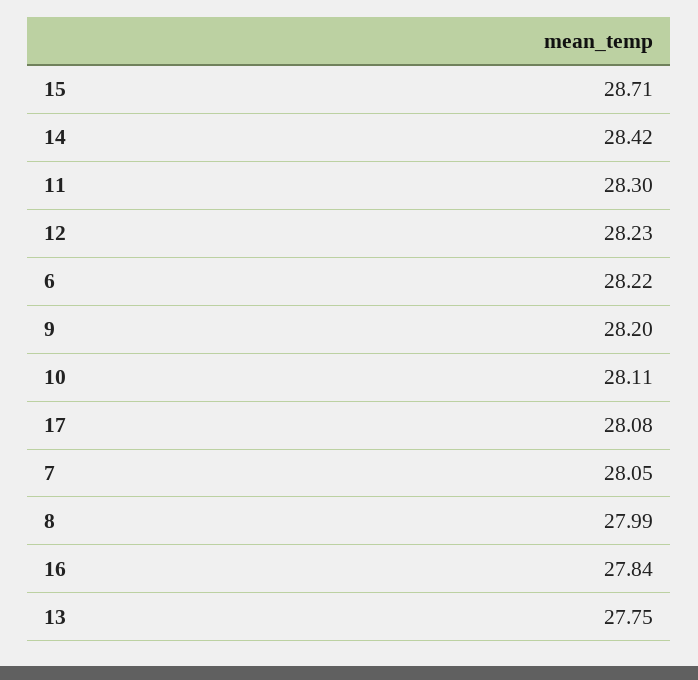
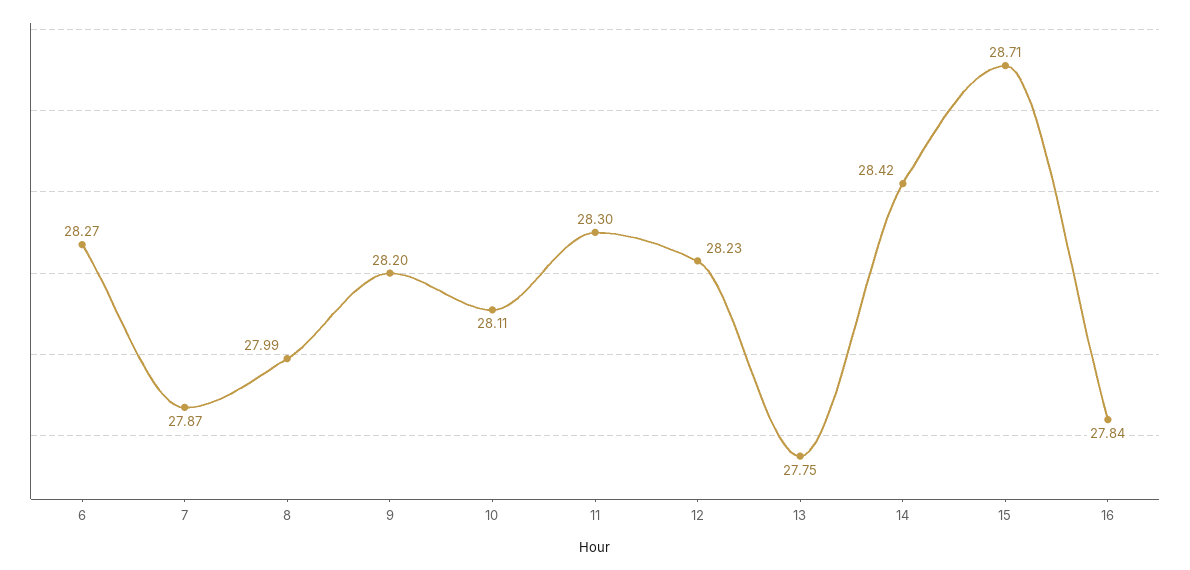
  {
    "15": 28.71,
    "14": 28.42,
    "11": 28.3,
    "12": 28.23,
-   "6": 28.22,
+   "6": 28.27,
    "9": 28.2,
    "10": 28.11,
-   "17": 28.08,
-   "7": 28.05,
+   "7": 27.87,
    "8": 27.99,
    "16": 27.84,
    "13": 27.75
  }

